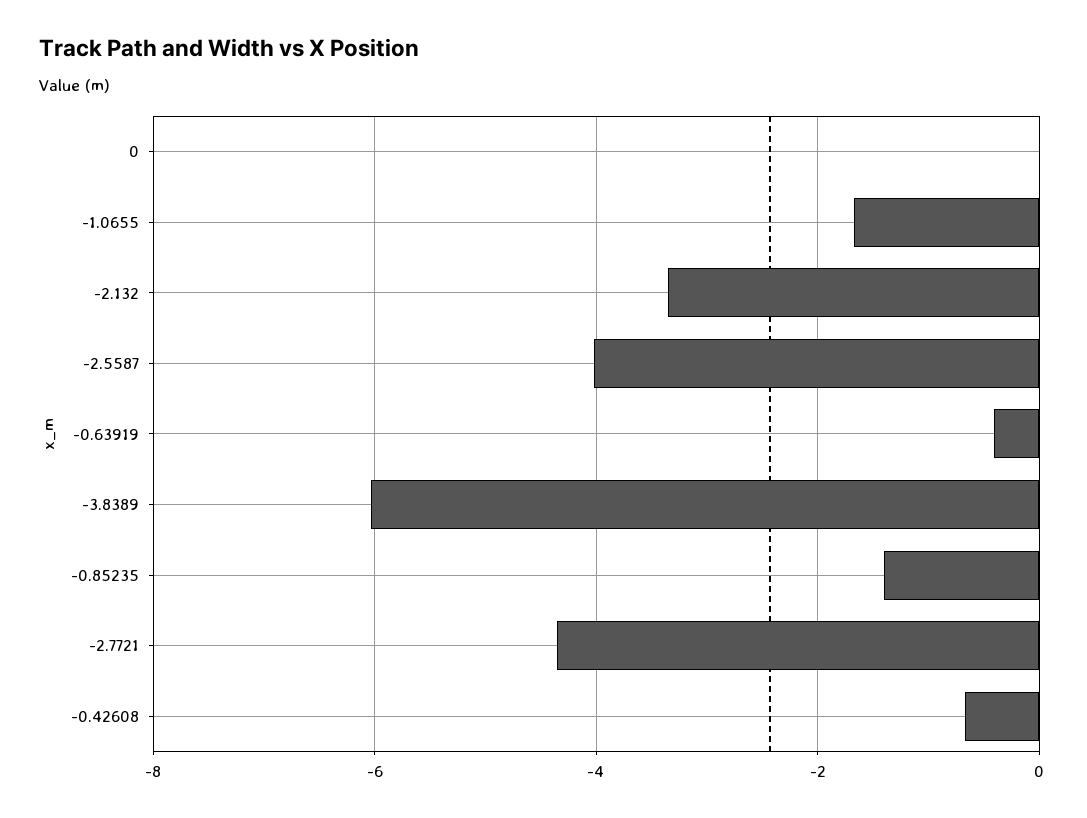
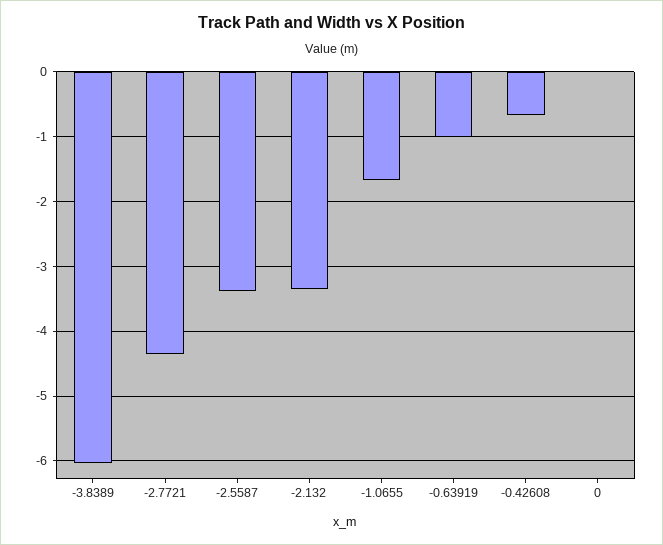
  {
    "0": 0,
    "-1.0655": -1.7,
    "-2.132": -3.4,
-   "-2.5587": -4,
+   "-2.5587": -3.4,
-   "-0.63919": -0.4,
+   "-0.63919": -1,
    "-3.8389": -6,
-   "-0.85235": -1.4,
    "-2.7721": -4.4,
    "-0.42608": -0.7
  }

